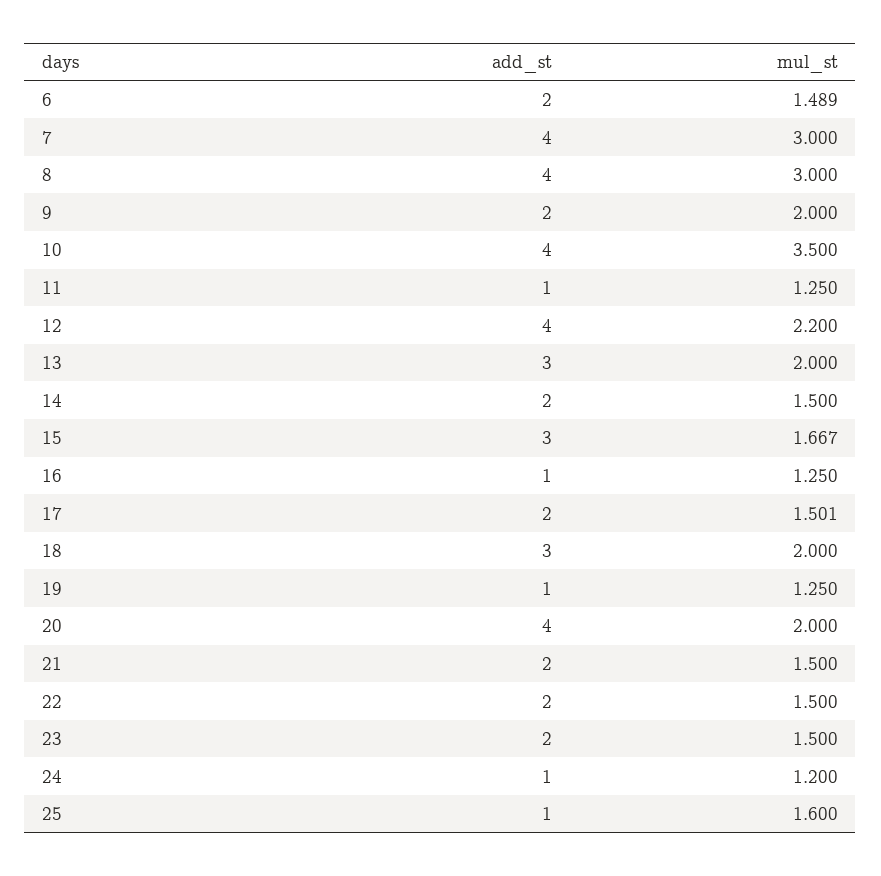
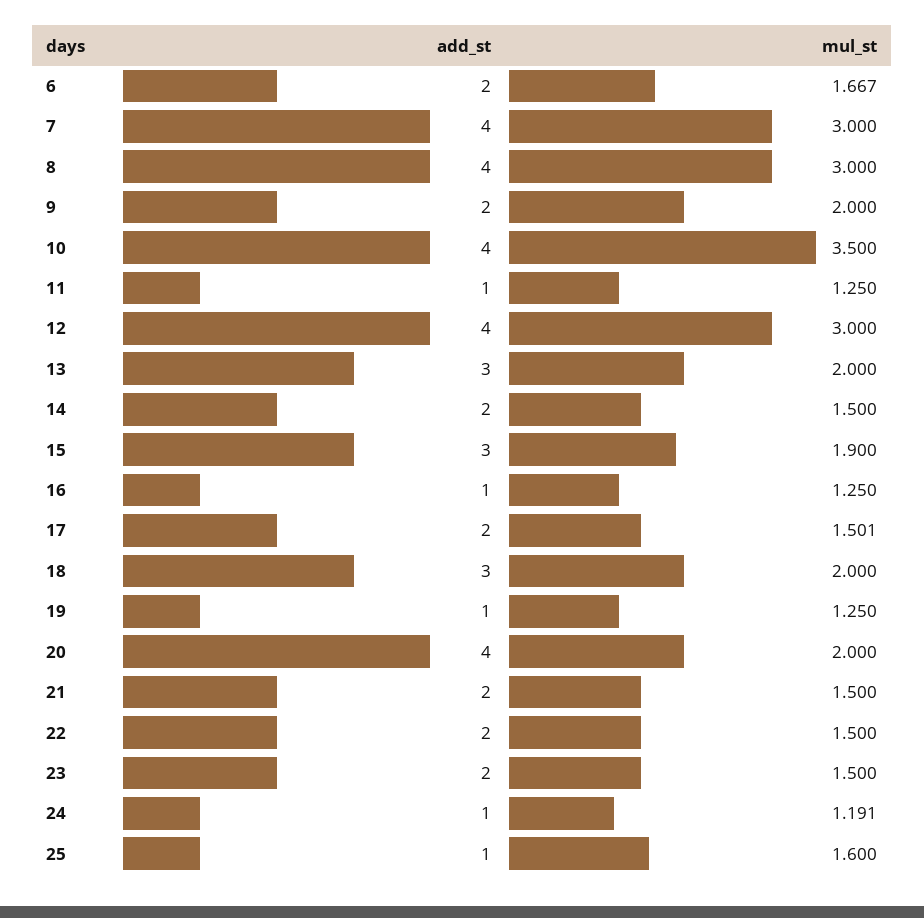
  {
    "add_st": {
      "6": 2,
      "7": 4,
      "8": 4,
      "9": 2,
      "10": 4,
      "11": 1,
      "12": 4,
      "13": 3,
      "14": 2,
      "15": 3,
      "16": 1,
      "17": 2,
      "18": 3,
      "19": 1,
      "20": 4,
      "21": 2,
      "22": 2,
      "23": 2,
      "24": 1,
      "25": 1
    },
    "mul_st": {
-     "6": 1.489,
+     "6": 1.667,
      "7": 3,
      "8": 3,
      "9": 2,
      "10": 3.5,
      "11": 1.25,
-     "12": 2.2,
+     "12": 3,
      "13": 2,
      "14": 1.5,
-     "15": 1.667,
+     "15": 1.9,
      "16": 1.25,
      "17": 1.501,
      "18": 2,
      "19": 1.25,
      "20": 2,
      "21": 1.5,
      "22": 1.5,
      "23": 1.5,
-     "24": 1.2,
+     "24": 1.191,
      "25": 1.6
    }
  }

